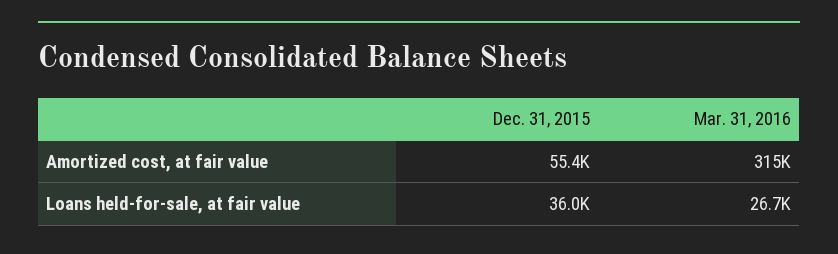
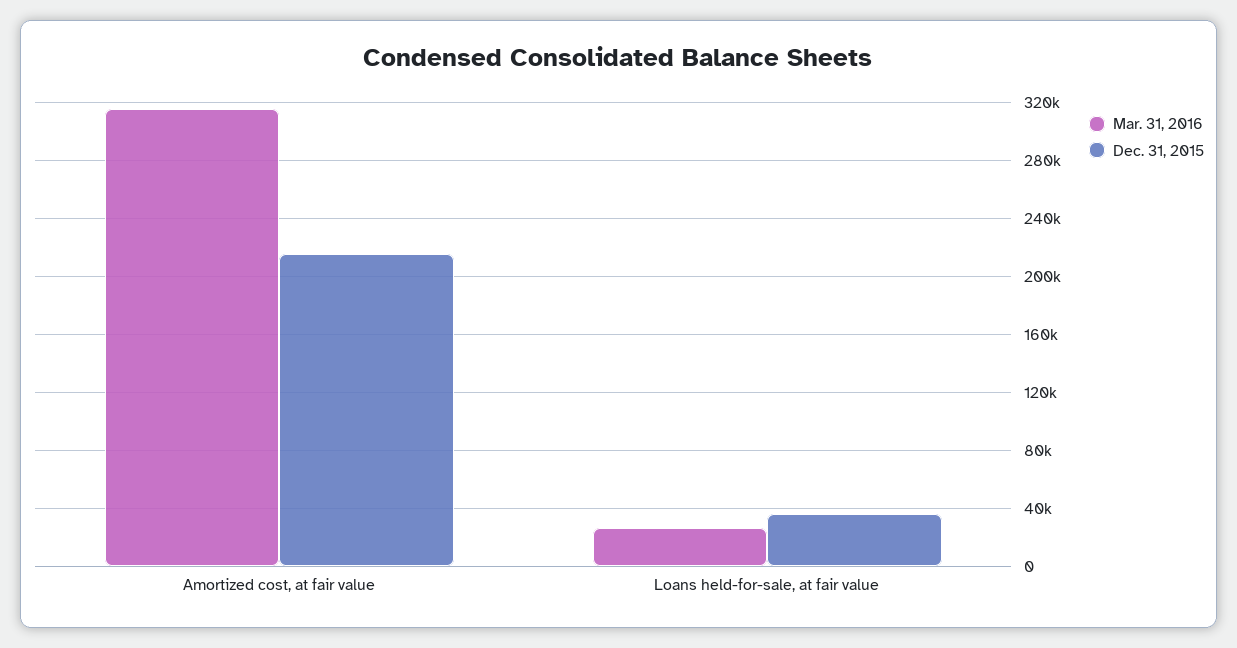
  {
    "Dec. 31, 2015": {
-     "Amortized cost, at fair value": 55400,
+     "Amortized cost, at fair value": 215000,
      "Loans held-for-sale, at fair value": 36000
    },
    "Mar. 31, 2016": {
      "Amortized cost, at fair value": 315000,
      "Loans held-for-sale, at fair value": 26700
    }
  }

